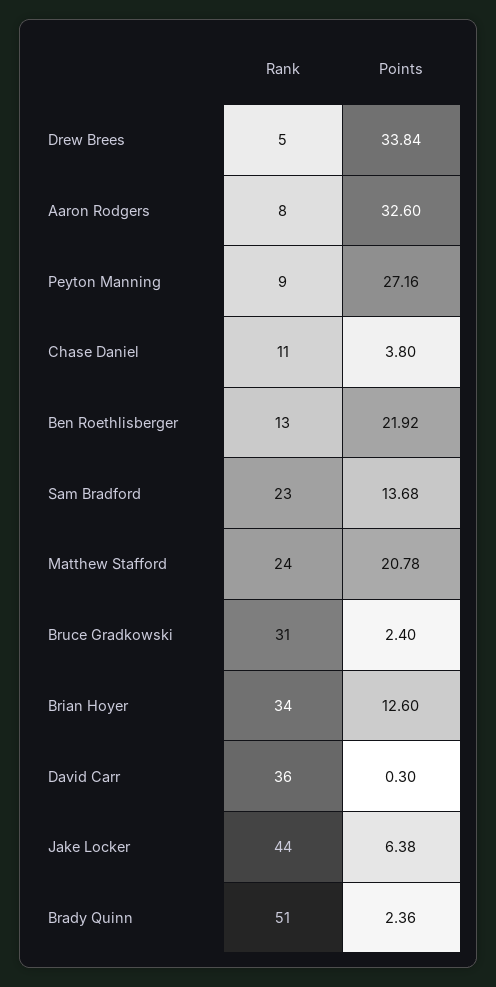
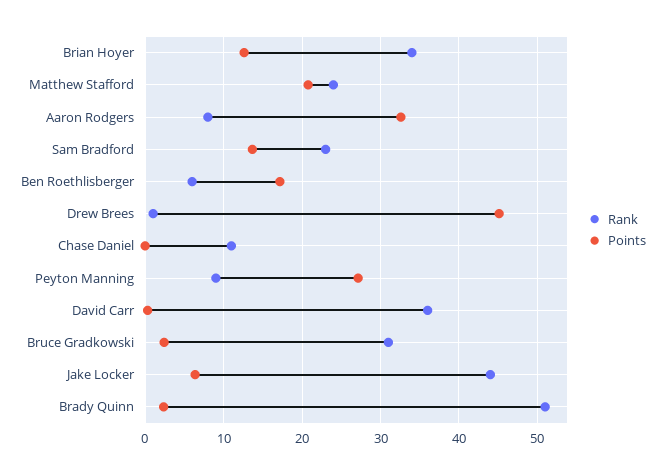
  {
    "Rank": {
-     "Drew Brees": 5,
+     "Drew Brees": 1,
      "Aaron Rodgers": 8,
      "Peyton Manning": 9,
      "Chase Daniel": 11,
-     "Ben Roethlisberger": 13,
+     "Ben Roethlisberger": 6,
      "Sam Bradford": 23,
      "Matthew Stafford": 24,
      "Bruce Gradkowski": 31,
      "Brian Hoyer": 34,
      "David Carr": 36,
      "Jake Locker": 44,
      "Brady Quinn": 51
    },
    "Points": {
-     "Drew Brees": 33.84,
+     "Drew Brees": 45,
      "Aaron Rodgers": 32.6,
      "Peyton Manning": 27.16,
-     "Chase Daniel": 3.8,
+     "Chase Daniel": 0,
-     "Ben Roethlisberger": 21.92,
+     "Ben Roethlisberger": 17,
      "Sam Bradford": 13.68,
      "Matthew Stafford": 20.78,
      "Bruce Gradkowski": 2.4,
      "Brian Hoyer": 12.6,
      "David Carr": 0.3,
      "Jake Locker": 6.38,
      "Brady Quinn": 2.36
    }
  }

